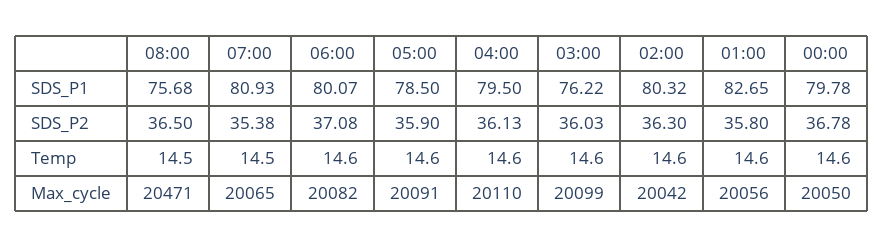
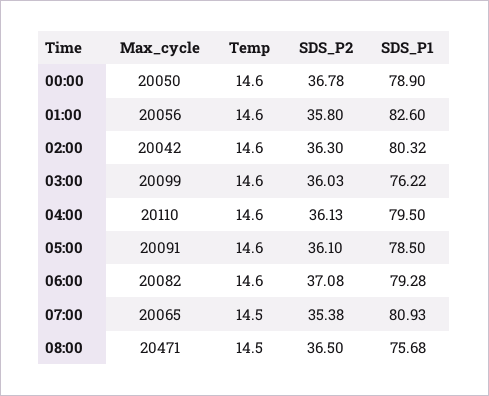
  {
    "08:00": {
      "SDS_P1": 75.68,
      "SDS_P2": 36.5,
      "Temp": 14.5,
      "Max_cycle": 20471
    },
    "07:00": {
      "SDS_P1": 80.93,
      "SDS_P2": 35.38,
      "Temp": 14.5,
      "Max_cycle": 20065
    },
    "06:00": {
-     "SDS_P1": 80.07,
+     "SDS_P1": 79.28,
      "SDS_P2": 37.08,
      "Temp": 14.6,
      "Max_cycle": 20082
    },
    "05:00": {
      "SDS_P1": 78.5,
-     "SDS_P2": 35.9,
+     "SDS_P2": 36.1,
      "Temp": 14.6,
      "Max_cycle": 20091
    },
    "04:00": {
      "SDS_P1": 79.5,
      "SDS_P2": 36.13,
      "Temp": 14.6,
      "Max_cycle": 20110
    },
    "03:00": {
      "SDS_P1": 76.22,
      "SDS_P2": 36.03,
      "Temp": 14.6,
      "Max_cycle": 20099
    },
    "02:00": {
      "SDS_P1": 80.32,
      "SDS_P2": 36.3,
      "Temp": 14.6,
      "Max_cycle": 20042
    },
    "01:00": {
-     "SDS_P1": 82.65,
+     "SDS_P1": 82.6,
      "SDS_P2": 35.8,
      "Temp": 14.6,
      "Max_cycle": 20056
    },
    "00:00": {
-     "SDS_P1": 79.78,
+     "SDS_P1": 78.9,
      "SDS_P2": 36.78,
      "Temp": 14.6,
      "Max_cycle": 20050
    }
  }

